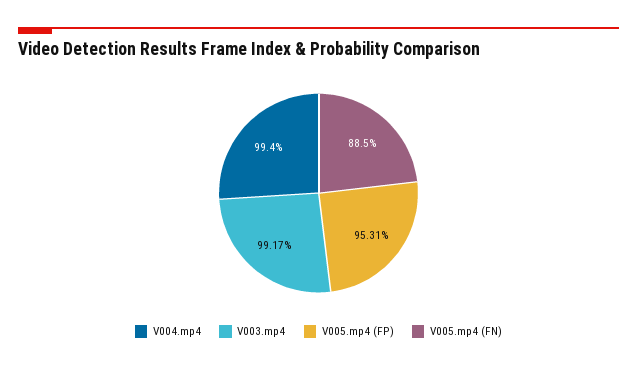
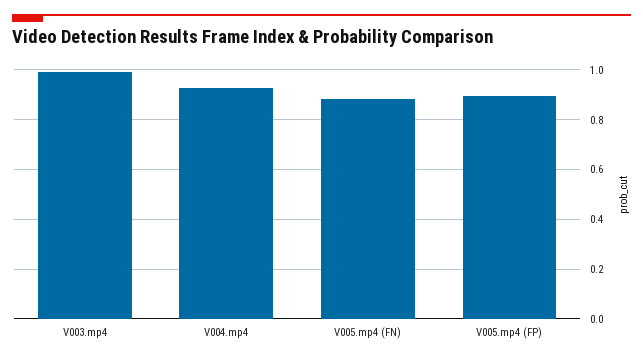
  {
-   "V004.mp4": 0.994,
+   "V004.mp4": 0.925,
    "V003.mp4": 0.9917,
-   "V005.mp4 (FP)": 0.9531,
+   "V005.mp4 (FP)": 0.9,
    "V005.mp4 (FN)": 0.885
  }

